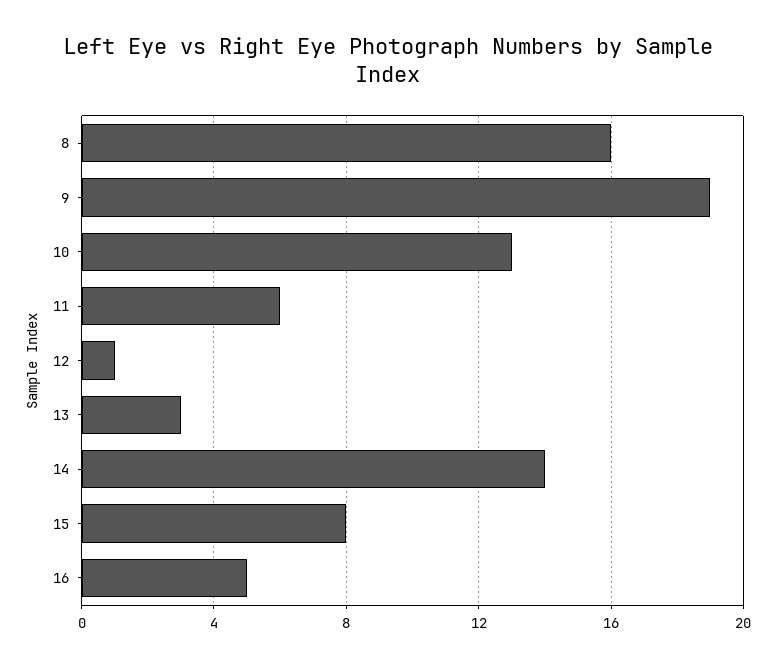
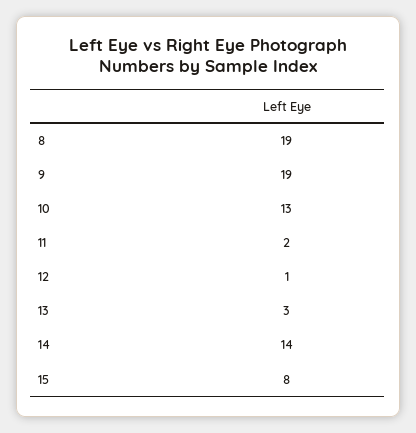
  {
-   "8": 16,
+   "8": 19,
    "9": 19,
    "10": 13,
-   "11": 6,
+   "11": 2,
    "12": 1,
    "13": 3,
    "14": 14,
-   "15": 8,
+   "15": 8
-   "16": 5
  }

